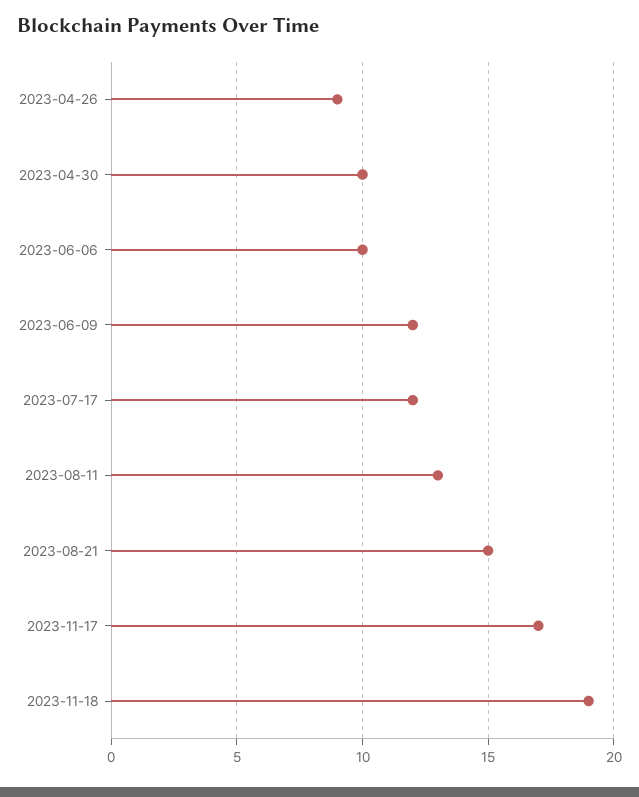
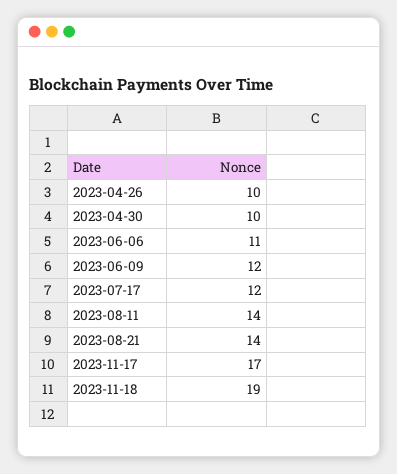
  {
-   "2023-04-26": 9,
+   "2023-04-26": 10,
    "2023-04-30": 10,
-   "2023-06-06": 10,
+   "2023-06-06": 11,
    "2023-06-09": 12,
    "2023-07-17": 12,
-   "2023-08-11": 13,
+   "2023-08-11": 14,
-   "2023-08-21": 15,
+   "2023-08-21": 14,
    "2023-11-17": 17,
    "2023-11-18": 19
  }

